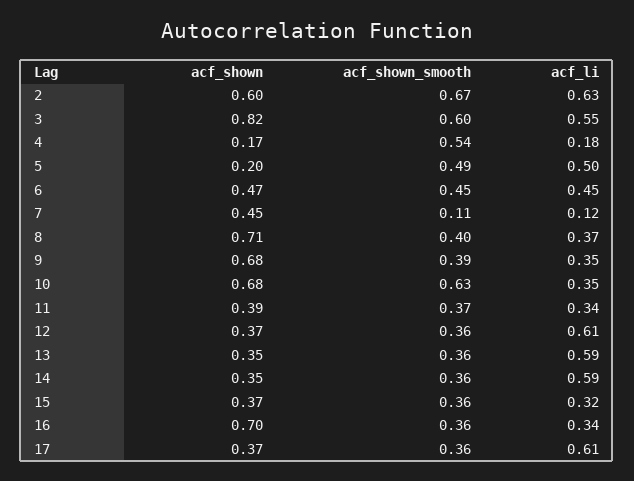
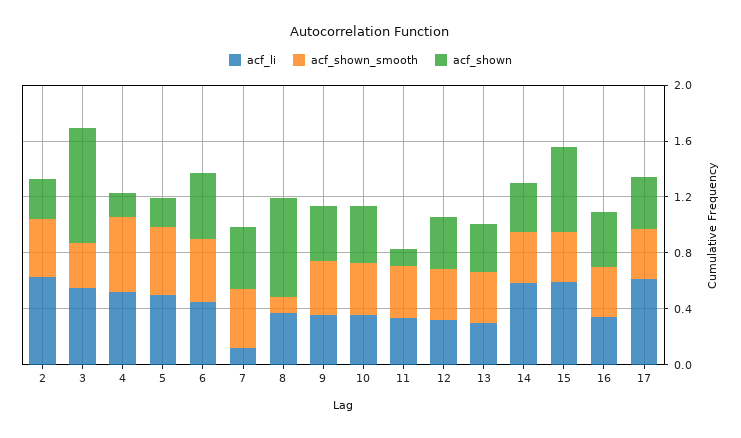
  {
    "acf_shown": {
-     "2": 0.6,
+     "2": 0.3,
      "3": 0.82,
      "4": 0.17,
      "5": 0.2,
      "6": 0.47,
      "7": 0.45,
      "8": 0.71,
-     "9": 0.68,
+     "9": 0.4,
-     "10": 0.68,
+     "10": 0.4,
-     "11": 0.39,
+     "11": 0.1,
      "12": 0.37,
      "13": 0.35,
      "14": 0.35,
-     "15": 0.37,
+     "15": 0.6,
-     "16": 0.7,
+     "16": 0.4,
      "17": 0.37
    },
    "acf_shown_smooth": {
-     "2": 0.67,
+     "2": 0.4,
-     "3": 0.6,
+     "3": 0.3,
      "4": 0.54,
      "5": 0.49,
      "6": 0.45,
-     "7": 0.11,
+     "7": 0.4,
-     "8": 0.4,
+     "8": 0.1,
      "9": 0.39,
-     "10": 0.63,
+     "10": 0.4,
      "11": 0.37,
      "12": 0.36,
      "13": 0.36,
      "14": 0.36,
      "15": 0.36,
      "16": 0.36,
      "17": 0.36
    },
    "acf_li": {
      "2": 0.63,
      "3": 0.55,
-     "4": 0.18,
+     "4": 0.5,
      "5": 0.5,
      "6": 0.45,
      "7": 0.12,
      "8": 0.37,
      "9": 0.35,
      "10": 0.35,
      "11": 0.34,
-     "12": 0.61,
+     "12": 0.3,
-     "13": 0.59,
+     "13": 0.3,
      "14": 0.59,
-     "15": 0.32,
+     "15": 0.6,
      "16": 0.34,
      "17": 0.61
    }
  }

